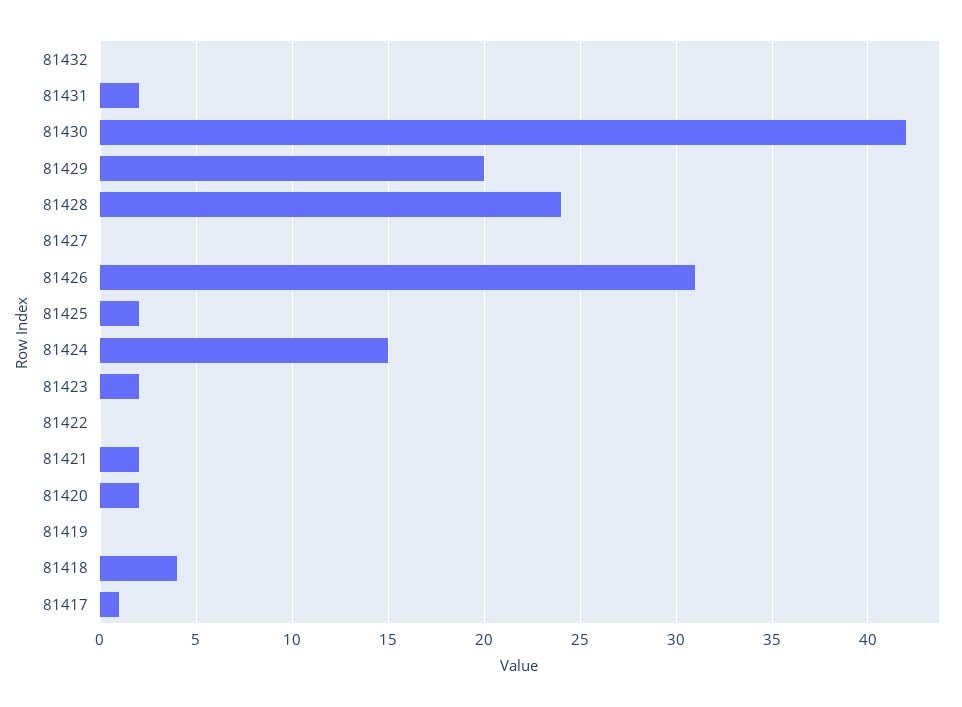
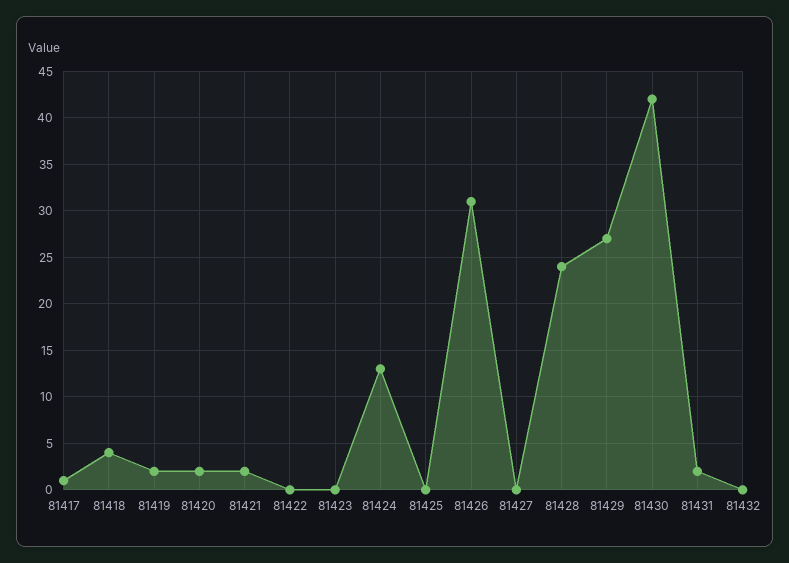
  {
    "81432": 0,
    "81431": 2,
    "81430": 42,
-   "81429": 20,
+   "81429": 27,
    "81428": 24,
    "81427": 0,
    "81426": 31,
-   "81425": 2,
+   "81425": 0,
-   "81424": 15,
+   "81424": 13,
-   "81423": 2,
+   "81423": 0,
    "81422": 0,
    "81421": 2,
    "81420": 2,
-   "81419": 0,
+   "81419": 2,
    "81418": 4,
    "81417": 1
  }

